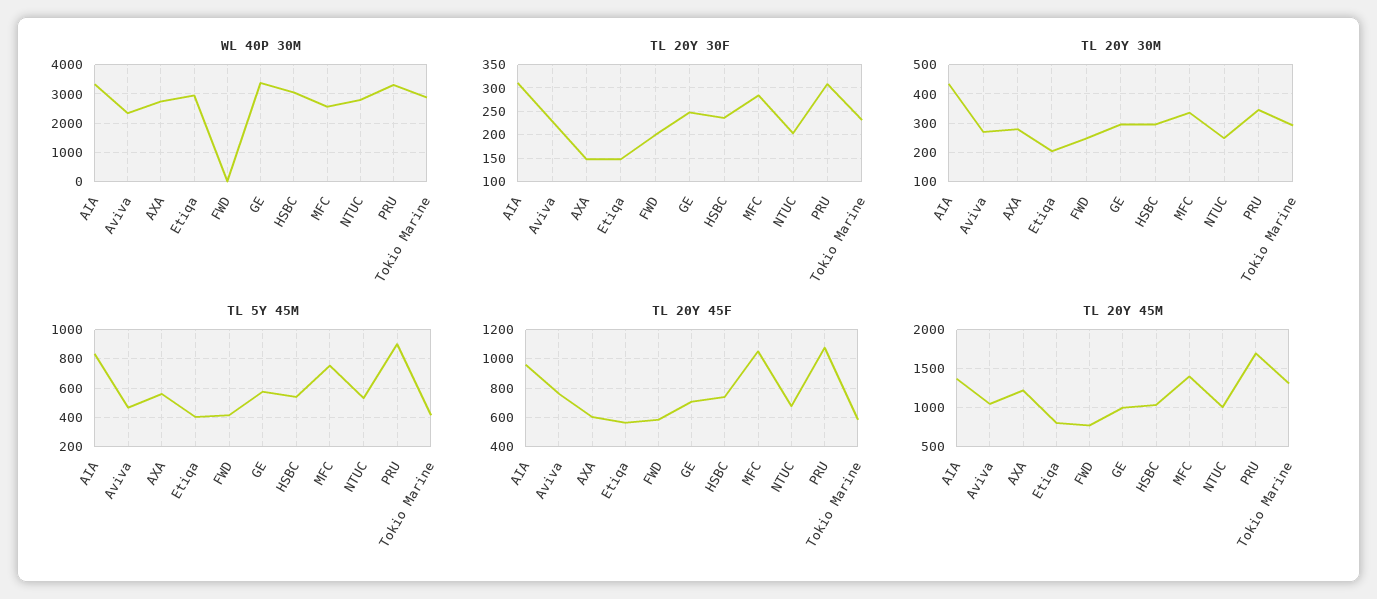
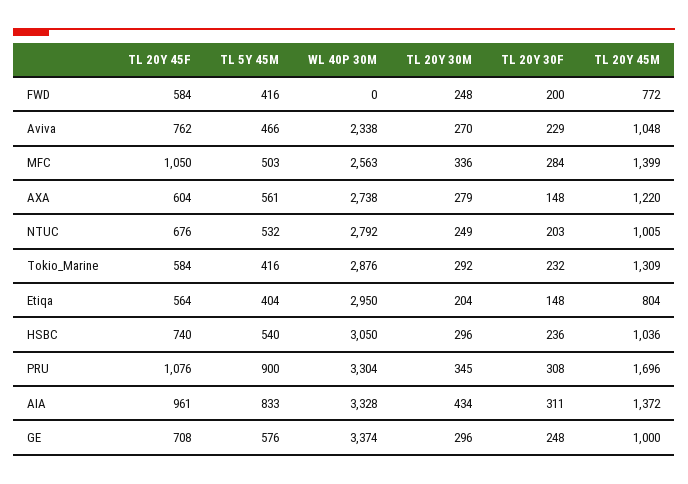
  {
    "WL 40P 30M": {
      "AIA": 3328,
      "Aviva": 2338,
      "AXA": 2738,
      "Etiqa": 2950,
      "FWD": 0,
      "GE": 3374,
      "HSBC": 3050,
      "MFC": 2563,
      "NTUC": 2792,
      "PRU": 3304,
      "Tokio Marine": 2876
    },
    "TL 20Y 30F": {
      "AIA": 311,
      "Aviva": 229,
      "AXA": 148,
      "Etiqa": 148,
      "FWD": 200,
      "GE": 248,
      "HSBC": 236,
      "MFC": 284,
      "NTUC": 203,
      "PRU": 308,
      "Tokio Marine": 232
    },
    "TL 20Y 30M": {
      "AIA": 434,
      "Aviva": 270,
      "AXA": 279,
      "Etiqa": 204,
      "FWD": 248,
      "GE": 296,
      "HSBC": 296,
      "MFC": 336,
      "NTUC": 249,
      "PRU": 345,
      "Tokio Marine": 292
    },
    "TL 5Y 45M": {
      "AIA": 833,
      "Aviva": 466,
      "AXA": 561,
      "Etiqa": 404,
      "FWD": 416,
      "GE": 576,
      "HSBC": 540,
-     "MFC": 750,
+     "MFC": 503,
      "NTUC": 532,
      "PRU": 900,
      "Tokio Marine": 416
    },
    "TL 20Y 45F": {
      "AIA": 961,
      "Aviva": 762,
      "AXA": 604,
      "Etiqa": 564,
      "FWD": 584,
      "GE": 708,
      "HSBC": 740,
      "MFC": 1050,
      "NTUC": 676,
      "PRU": 1076,
      "Tokio Marine": 584
    },
    "TL 20Y 45M": {
      "AIA": 1372,
      "Aviva": 1048,
      "AXA": 1220,
      "Etiqa": 804,
      "FWD": 772,
      "GE": 1000,
      "HSBC": 1036,
      "MFC": 1399,
      "NTUC": 1005,
      "PRU": 1696,
      "Tokio Marine": 1309
    }
  }

